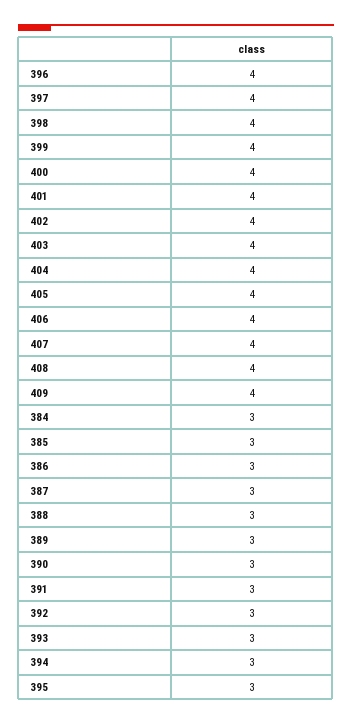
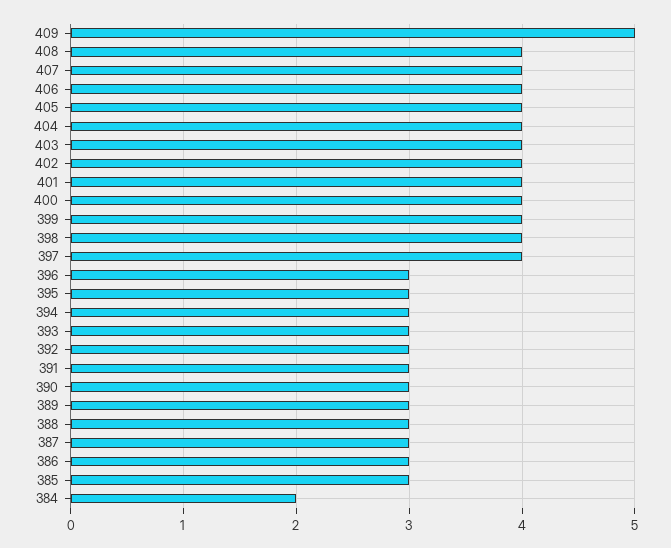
  {
-   "396": 4,
+   "396": 3,
    "397": 4,
    "398": 4,
    "399": 4,
    "400": 4,
    "401": 4,
    "402": 4,
    "403": 4,
    "404": 4,
    "405": 4,
    "406": 4,
    "407": 4,
    "408": 4,
-   "409": 4,
+   "409": 5,
-   "384": 3,
+   "384": 2,
    "385": 3,
    "386": 3,
    "387": 3,
    "388": 3,
    "389": 3,
    "390": 3,
    "391": 3,
    "392": 3,
    "393": 3,
    "394": 3,
    "395": 3
  }

